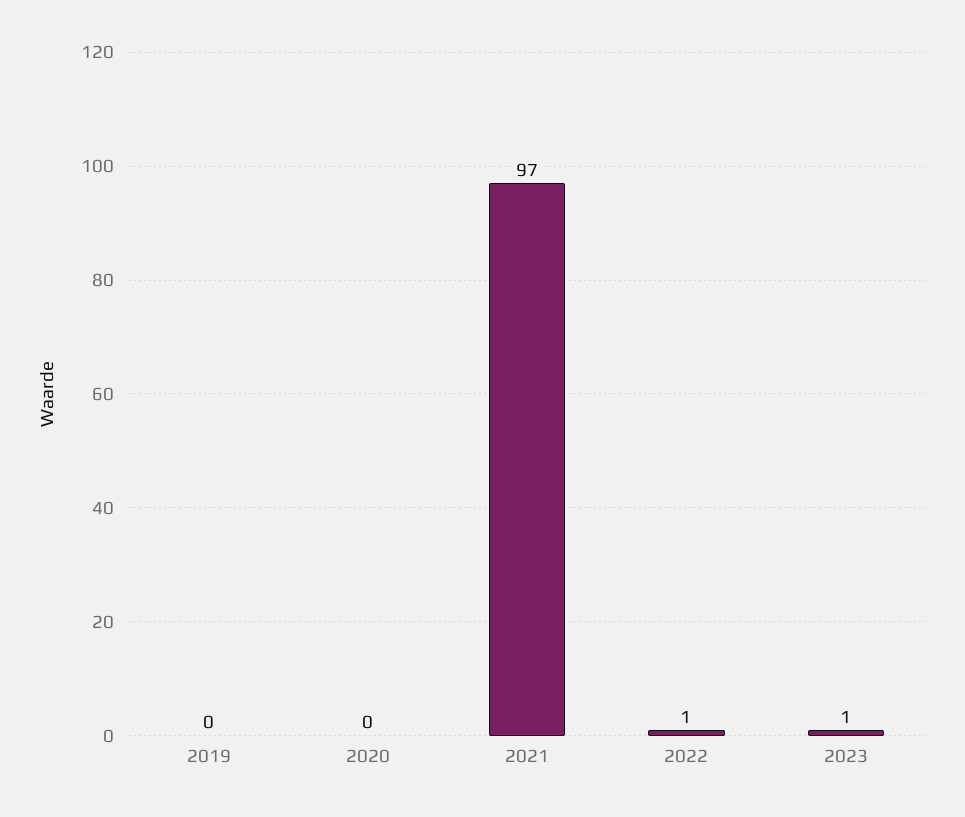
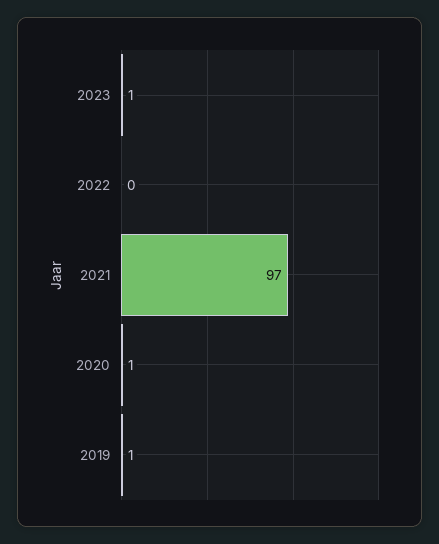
  {
-   "2019": 0,
+   "2019": 1,
-   "2020": 0,
+   "2020": 1,
    "2021": 97,
-   "2022": 1,
+   "2022": 0,
    "2023": 1
  }

